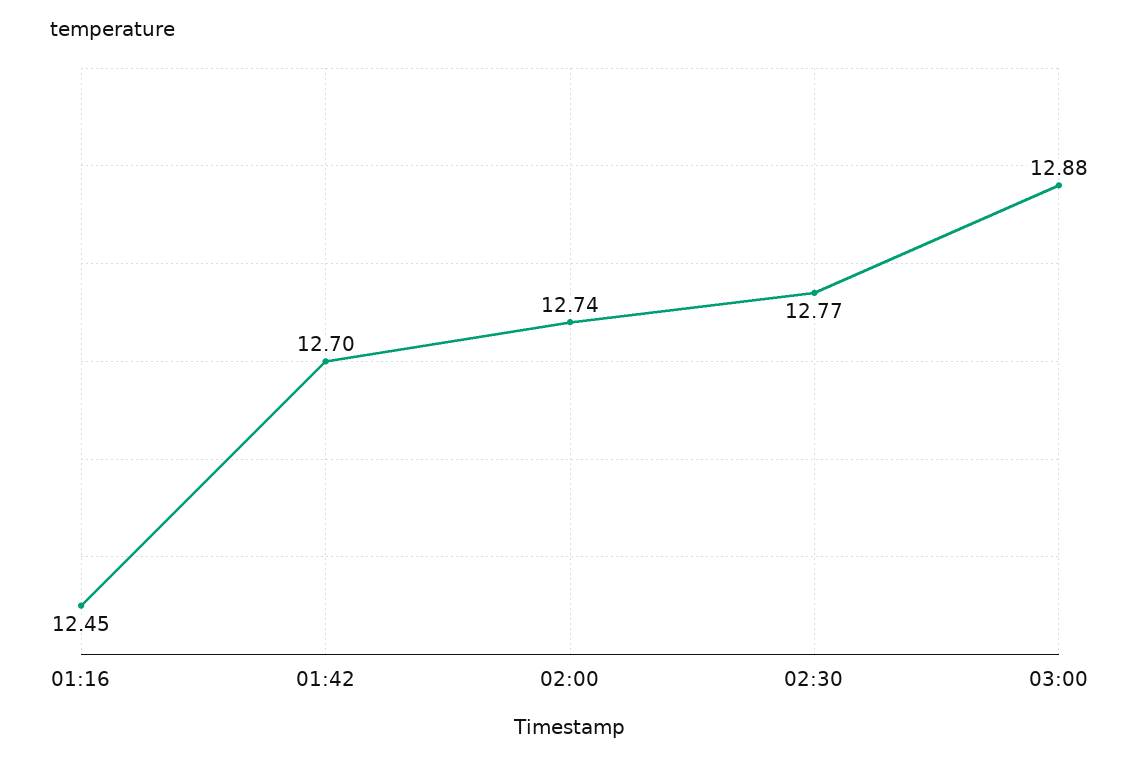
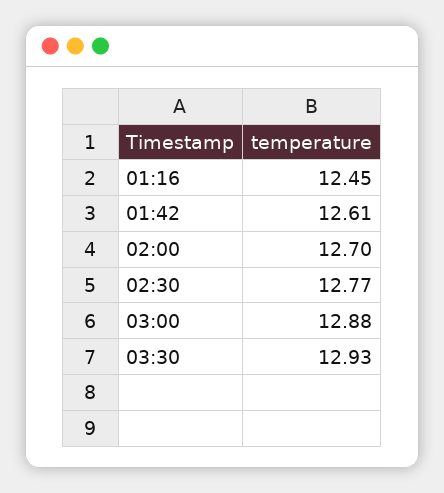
  {
    "01:16": 12.45,
-   "01:42": 12.7,
+   "01:42": 12.61,
-   "02:00": 12.74,
+   "02:00": 12.7,
    "02:30": 12.77,
-   "03:00": 12.88
+   "03:00": 12.88,
+   "03:30": 12.93
  }

